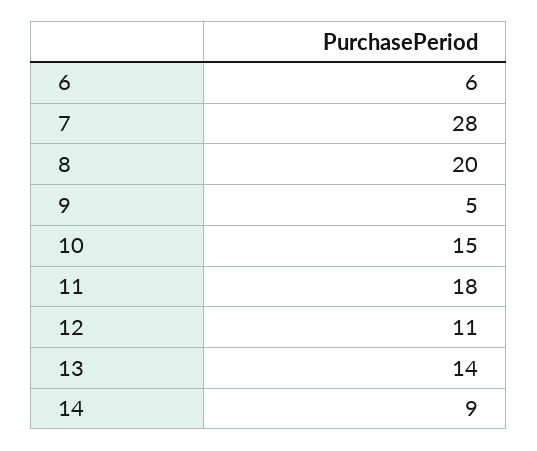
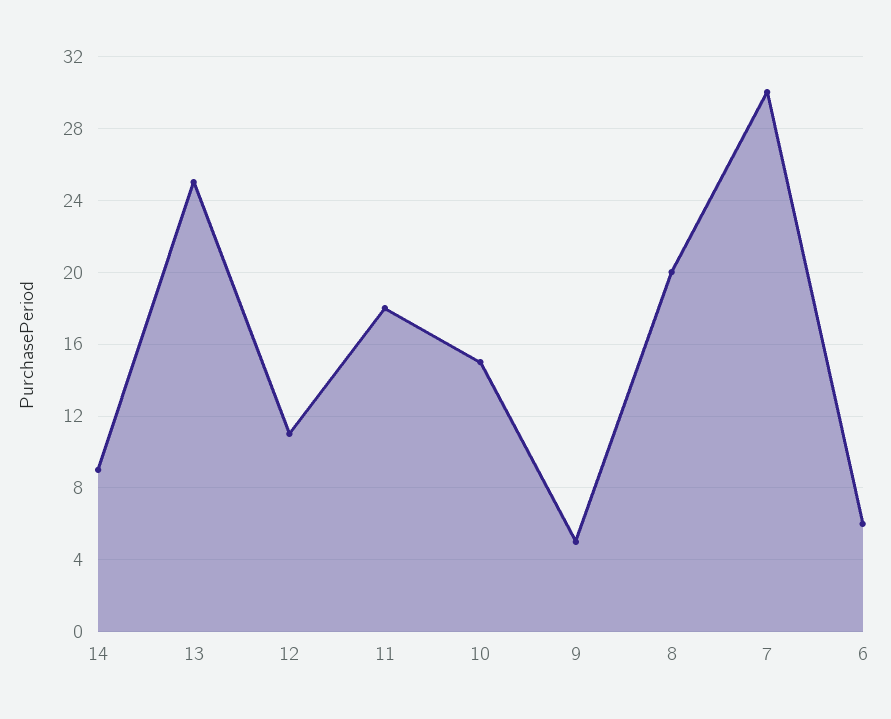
  {
    "6": 6,
-   "7": 28,
+   "7": 30,
    "8": 20,
    "9": 5,
    "10": 15,
    "11": 18,
    "12": 11,
-   "13": 14,
+   "13": 25,
    "14": 9
  }

